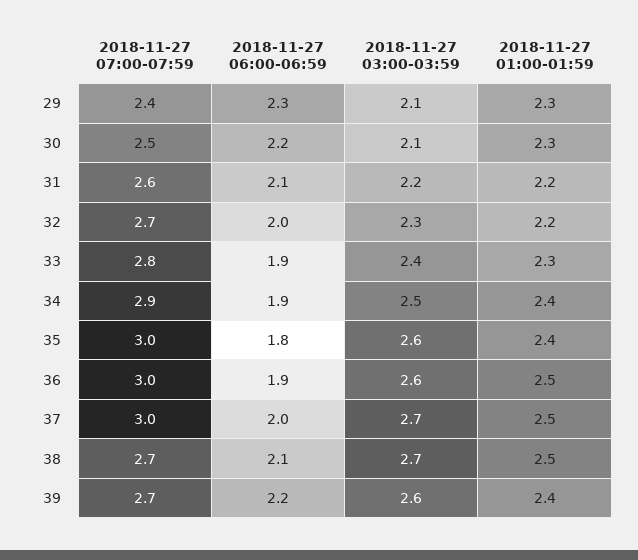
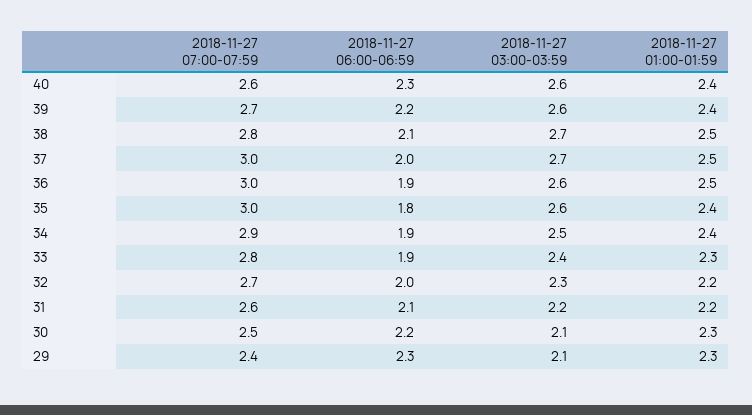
  {
    "2018-11-27 07:00-07:59": {
      "29": 2.4,
      "30": 2.5,
      "31": 2.6,
      "32": 2.7,
      "33": 2.8,
      "34": 2.9,
      "35": 3,
      "36": 3,
      "37": 3,
-     "38": 2.7,
+     "38": 2.8,
-     "39": 2.7
+     "39": 2.7,
+     "40": 2.6
    },
    "2018-11-27 06:00-06:59": {
      "29": 2.3,
      "30": 2.2,
      "31": 2.1,
      "32": 2,
      "33": 1.9,
      "34": 1.9,
      "35": 1.8,
      "36": 1.9,
      "37": 2,
      "38": 2.1,
-     "39": 2.2
+     "39": 2.2,
+     "40": 2.3
    },
    "2018-11-27 03:00-03:59": {
      "29": 2.1,
      "30": 2.1,
      "31": 2.2,
      "32": 2.3,
      "33": 2.4,
      "34": 2.5,
      "35": 2.6,
      "36": 2.6,
      "37": 2.7,
      "38": 2.7,
-     "39": 2.6
+     "39": 2.6,
+     "40": 2.6
    },
    "2018-11-27 01:00-01:59": {
      "29": 2.3,
      "30": 2.3,
      "31": 2.2,
      "32": 2.2,
      "33": 2.3,
      "34": 2.4,
      "35": 2.4,
      "36": 2.5,
      "37": 2.5,
      "38": 2.5,
-     "39": 2.4
+     "39": 2.4,
+     "40": 2.4
    }
  }

